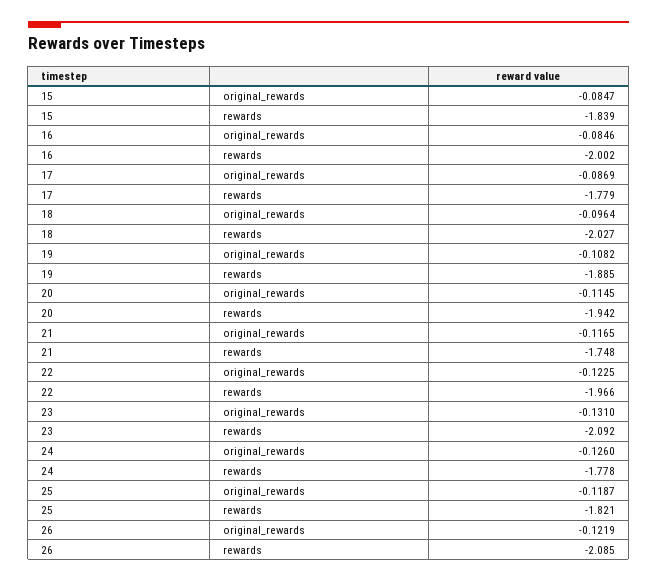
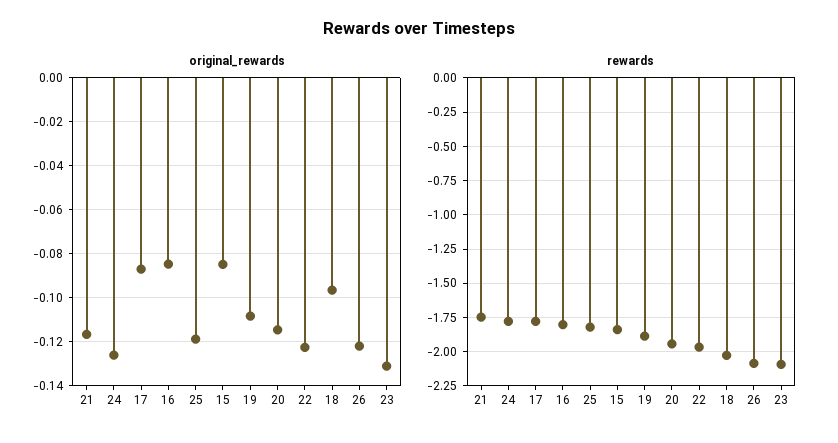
  {
    "original_rewards": {
      "15": -0.0847,
      "16": -0.0846,
      "17": -0.0869,
      "18": -0.0964,
      "19": -0.1082,
      "20": -0.1145,
      "21": -0.1165,
      "22": -0.1225,
      "23": -0.131,
      "24": -0.126,
      "25": -0.1187,
      "26": -0.1219
    },
    "rewards": {
      "15": -1.839,
-     "16": -2.002,
+     "16": -1.8,
      "17": -1.779,
      "18": -2.027,
      "19": -1.885,
      "20": -1.942,
      "21": -1.748,
      "22": -1.966,
      "23": -2.092,
      "24": -1.778,
      "25": -1.821,
      "26": -2.085
    }
  }

